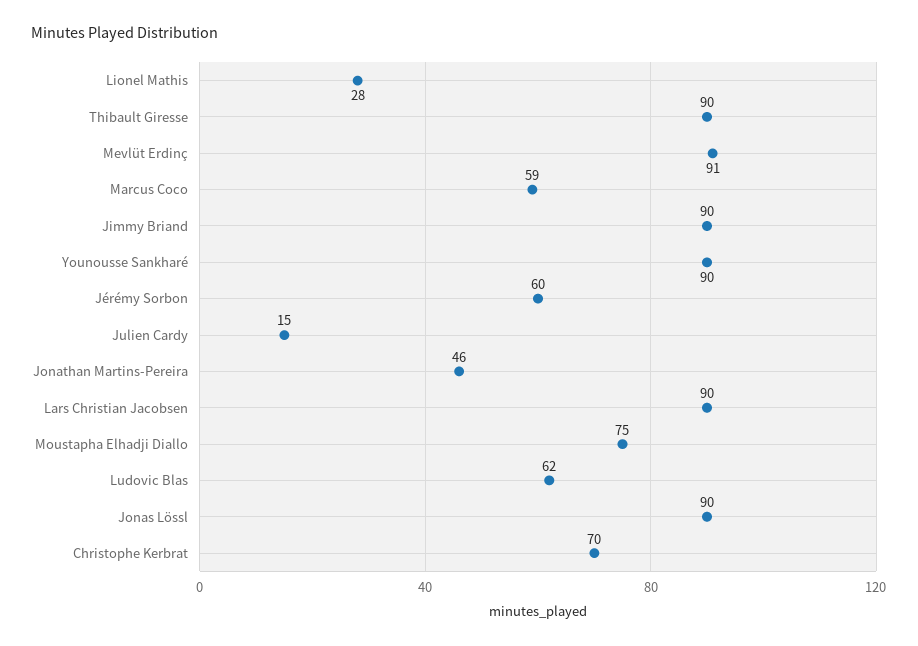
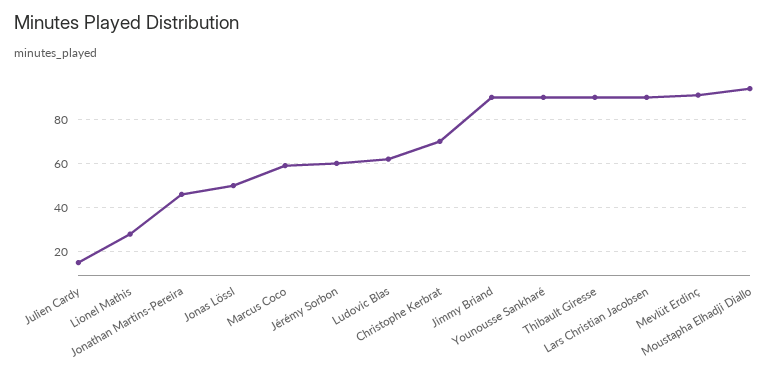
  {
    "Lionel Mathis": 28,
    "Thibault Giresse": 90,
    "Mevlüt Erdinç": 91,
    "Marcus Coco": 59,
    "Jimmy Briand": 90,
    "Younousse Sankharé": 90,
    "Jérémy Sorbon": 60,
    "Julien Cardy": 15,
    "Jonathan Martins-Pereira": 46,
    "Lars Christian Jacobsen": 90,
-   "Moustapha Elhadji Diallo": 75,
+   "Moustapha Elhadji Diallo": 95,
    "Ludovic Blas": 62,
-   "Jonas Lössl": 90,
+   "Jonas Lössl": 50,
    "Christophe Kerbrat": 70
  }

